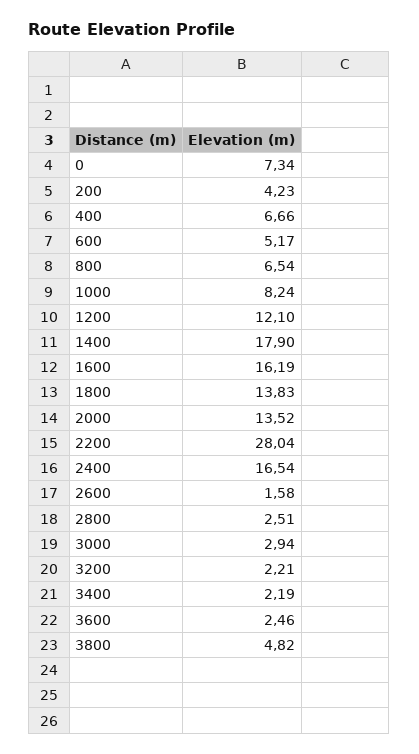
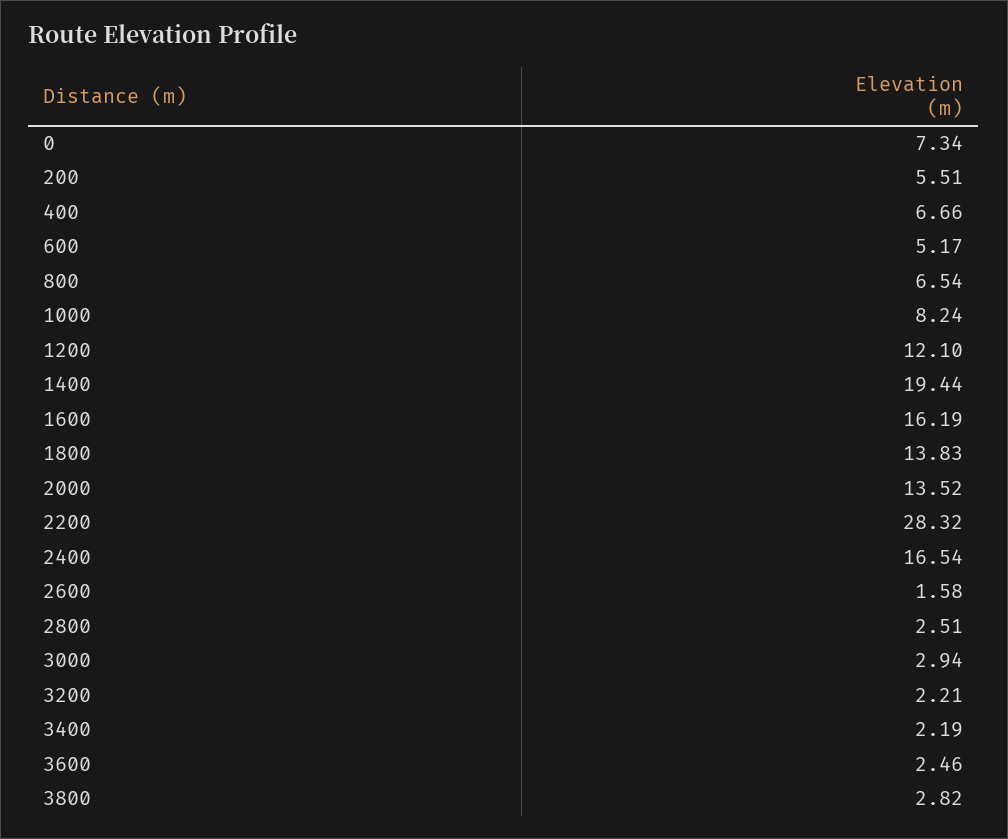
  {
    "0": 7.34,
-   "200": 4.23,
+   "200": 5.51,
    "400": 6.66,
    "600": 5.17,
    "800": 6.54,
    "1000": 8.24,
    "1200": 12.1,
-   "1400": 17.9,
+   "1400": 19.44,
    "1600": 16.19,
    "1800": 13.83,
    "2000": 13.52,
-   "2200": 28.04,
+   "2200": 28.32,
    "2400": 16.54,
    "2600": 1.58,
    "2800": 2.51,
    "3000": 2.94,
    "3200": 2.21,
    "3400": 2.19,
    "3600": 2.46,
-   "3800": 4.82
+   "3800": 2.82
  }

